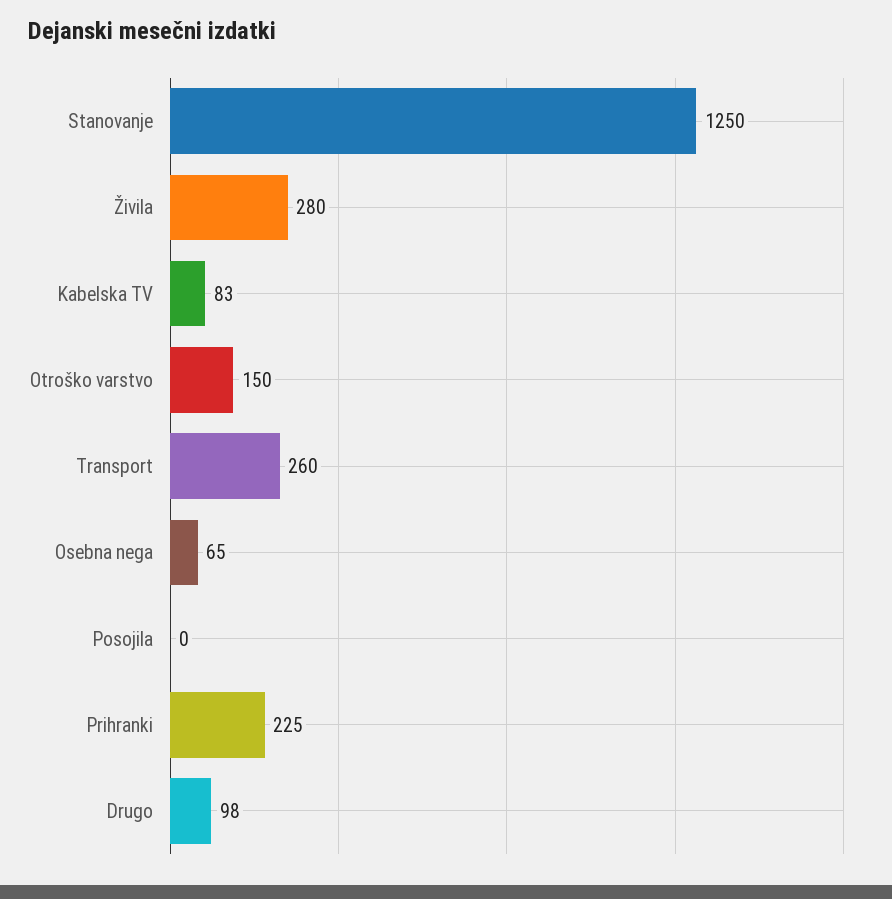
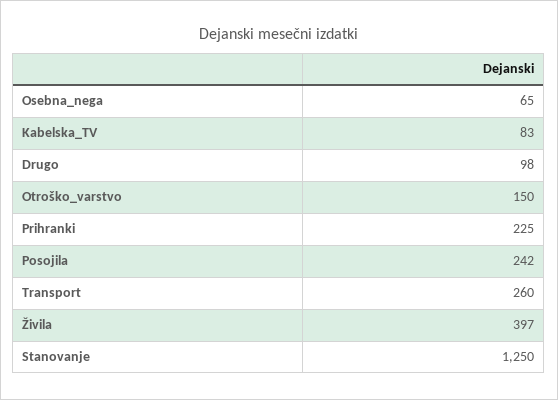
  {
    "Stanovanje": 1250,
-   "Živila": 280,
+   "Živila": 397,
    "Kabelska TV": 83,
    "Otroško varstvo": 150,
    "Transport": 260,
    "Osebna nega": 65,
-   "Posojila": 0,
+   "Posojila": 242,
    "Prihranki": 225,
    "Drugo": 98
  }

